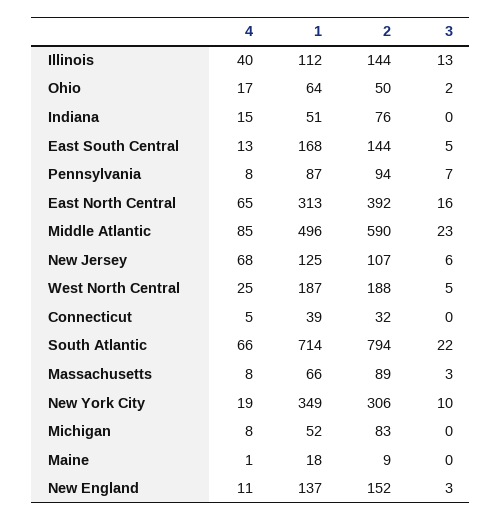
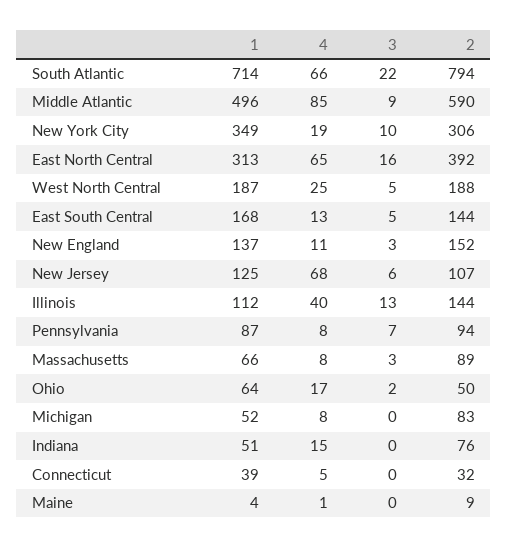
  {
    "4": {
      "Illinois": 40,
      "Ohio": 17,
      "Indiana": 15,
      "East South Central": 13,
      "Pennsylvania": 8,
      "East North Central": 65,
      "Middle Atlantic": 85,
      "New Jersey": 68,
      "West North Central": 25,
      "Connecticut": 5,
      "South Atlantic": 66,
      "Massachusetts": 8,
      "New York City": 19,
      "Michigan": 8,
      "Maine": 1,
      "New England": 11
    },
    "1": {
      "Illinois": 112,
      "Ohio": 64,
      "Indiana": 51,
      "East South Central": 168,
      "Pennsylvania": 87,
      "East North Central": 313,
      "Middle Atlantic": 496,
      "New Jersey": 125,
      "West North Central": 187,
      "Connecticut": 39,
      "South Atlantic": 714,
      "Massachusetts": 66,
      "New York City": 349,
      "Michigan": 52,
-     "Maine": 18,
+     "Maine": 4,
      "New England": 137
    },
    "2": {
      "Illinois": 144,
      "Ohio": 50,
      "Indiana": 76,
      "East South Central": 144,
      "Pennsylvania": 94,
      "East North Central": 392,
      "Middle Atlantic": 590,
      "New Jersey": 107,
      "West North Central": 188,
      "Connecticut": 32,
      "South Atlantic": 794,
      "Massachusetts": 89,
      "New York City": 306,
      "Michigan": 83,
      "Maine": 9,
      "New England": 152
    },
    "3": {
      "Illinois": 13,
      "Ohio": 2,
      "Indiana": 0,
      "East South Central": 5,
      "Pennsylvania": 7,
      "East North Central": 16,
-     "Middle Atlantic": 23,
+     "Middle Atlantic": 9,
      "New Jersey": 6,
      "West North Central": 5,
      "Connecticut": 0,
      "South Atlantic": 22,
      "Massachusetts": 3,
      "New York City": 10,
      "Michigan": 0,
      "Maine": 0,
      "New England": 3
    }
  }

